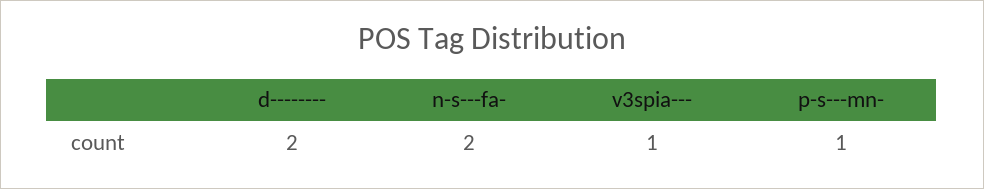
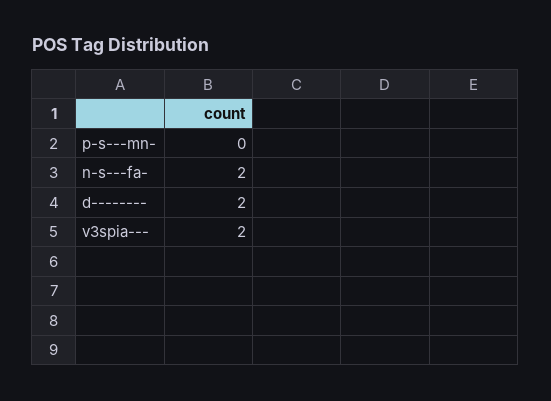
  {
    "d--------": 2,
    "n-s---fa-": 2,
-   "v3spia---": 1,
+   "v3spia---": 2,
-   "p-s---mn-": 1
+   "p-s---mn-": 0
  }

